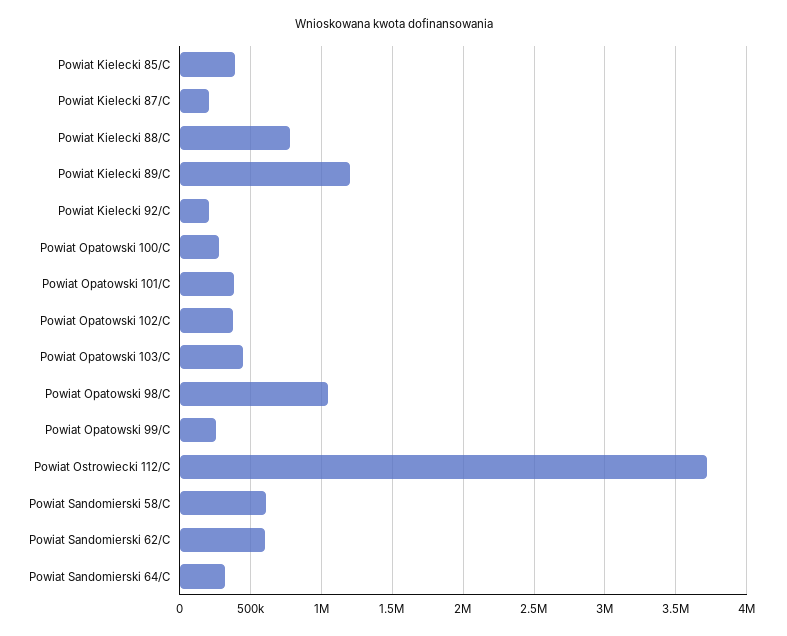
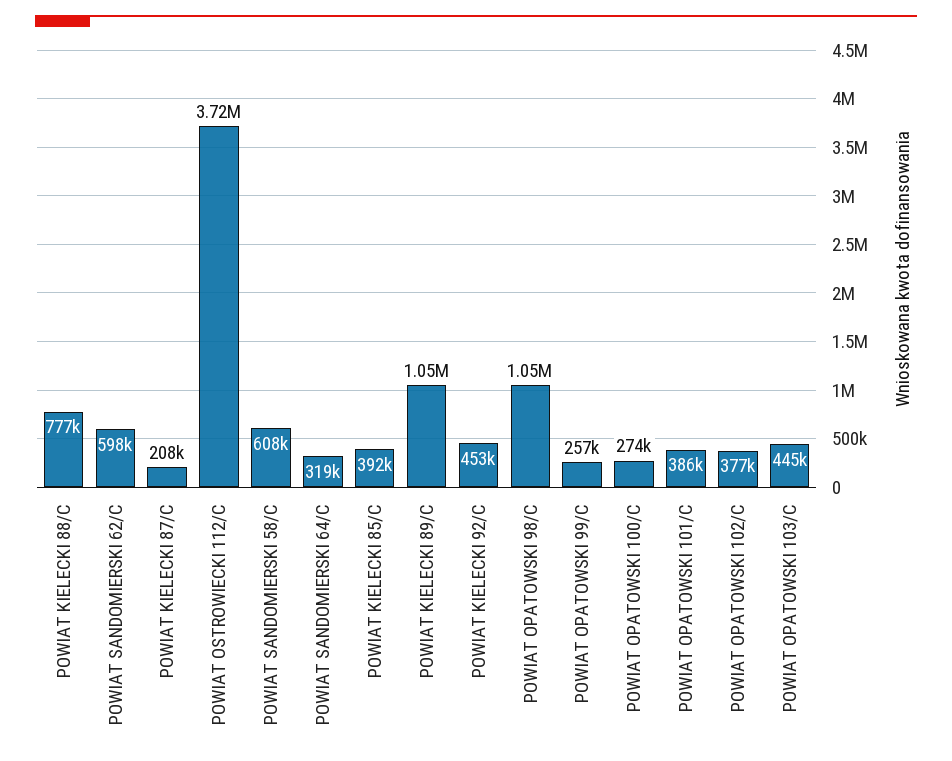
  {
    "Powiat Kielecki 85/C": 392000,
    "Powiat Kielecki 87/C": 208000,
    "Powiat Kielecki 88/C": 777000,
-   "Powiat Kielecki 89/C": 1200000,
+   "Powiat Kielecki 89/C": 1050000,
-   "Powiat Kielecki 92/C": 200000,
+   "Powiat Kielecki 92/C": 453000,
    "Powiat Opatowski 100/C": 274000,
    "Powiat Opatowski 101/C": 386000,
    "Powiat Opatowski 102/C": 377000,
    "Powiat Opatowski 103/C": 445000,
    "Powiat Opatowski 98/C": 1050000,
    "Powiat Opatowski 99/C": 257000,
    "Powiat Ostrowiecki 112/C": 3720000,
    "Powiat Sandomierski 58/C": 608000,
    "Powiat Sandomierski 62/C": 598000,
    "Powiat Sandomierski 64/C": 319000
  }

